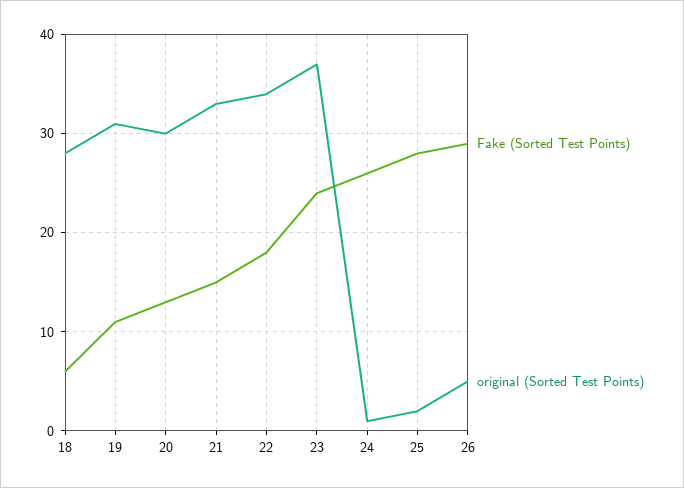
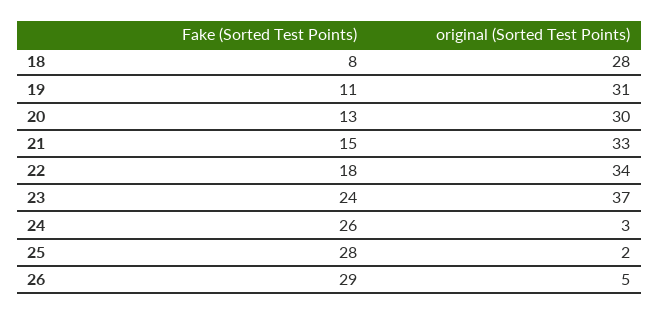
  {
    "Fake (Sorted Test Points)": {
-     "18": 6,
+     "18": 8,
      "19": 11,
      "20": 13,
      "21": 15,
      "22": 18,
      "23": 24,
      "24": 26,
      "25": 28,
      "26": 29
    },
    "original (Sorted Test Points)": {
      "18": 28,
      "19": 31,
      "20": 30,
      "21": 33,
      "22": 34,
      "23": 37,
-     "24": 1,
+     "24": 3,
      "25": 2,
      "26": 5
    }
  }

